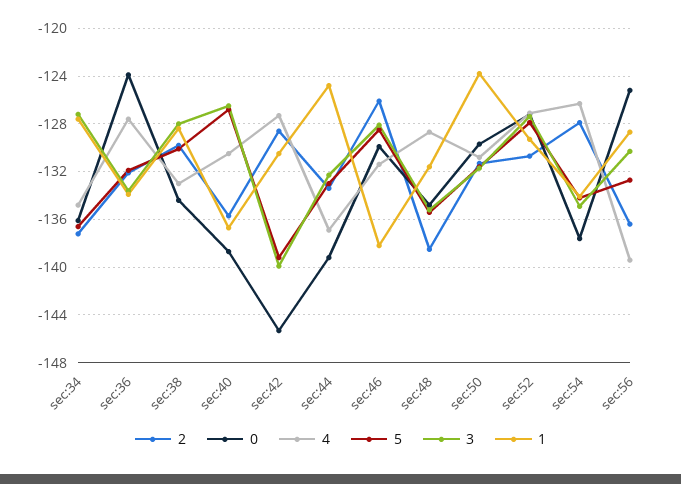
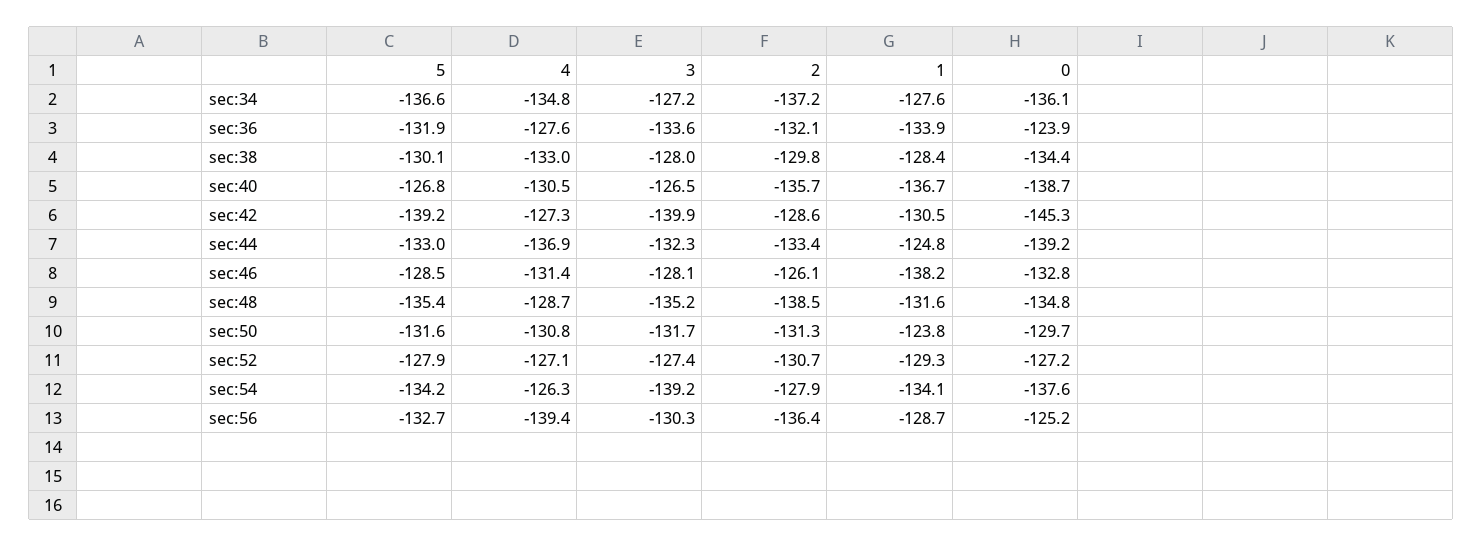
  {
    "2": {
      "sec:34": -137.2,
      "sec:36": -132.1,
      "sec:38": -129.8,
      "sec:40": -135.7,
      "sec:42": -128.6,
      "sec:44": -133.4,
      "sec:46": -126.1,
      "sec:48": -138.5,
      "sec:50": -131.3,
      "sec:52": -130.7,
      "sec:54": -127.9,
      "sec:56": -136.4
    },
    "0": {
      "sec:34": -136.1,
      "sec:36": -123.9,
      "sec:38": -134.4,
      "sec:40": -138.7,
      "sec:42": -145.3,
      "sec:44": -139.2,
-     "sec:46": -130,
+     "sec:46": -132.8,
      "sec:48": -134.8,
      "sec:50": -129.7,
      "sec:52": -127.2,
      "sec:54": -137.6,
      "sec:56": -125.2
    },
    "4": {
      "sec:34": -134.8,
      "sec:36": -127.6,
      "sec:38": -133,
      "sec:40": -130.5,
      "sec:42": -127.3,
      "sec:44": -136.9,
      "sec:46": -131.4,
      "sec:48": -128.7,
      "sec:50": -130.8,
      "sec:52": -127.1,
      "sec:54": -126.3,
      "sec:56": -139.4
    },
    "5": {
      "sec:34": -136.6,
      "sec:36": -131.9,
      "sec:38": -130.1,
      "sec:40": -126.8,
      "sec:42": -139.2,
      "sec:44": -133,
      "sec:46": -128.5,
      "sec:48": -135.4,
      "sec:50": -131.6,
      "sec:52": -127.9,
      "sec:54": -134.2,
      "sec:56": -132.7
    },
    "3": {
      "sec:34": -127.2,
      "sec:36": -133.6,
      "sec:38": -128,
      "sec:40": -126.5,
      "sec:42": -139.9,
      "sec:44": -132.3,
      "sec:46": -128.1,
      "sec:48": -135.2,
      "sec:50": -131.7,
      "sec:52": -127.4,
-     "sec:54": -135,
+     "sec:54": -139.2,
      "sec:56": -130.3
    },
    "1": {
      "sec:34": -127.6,
      "sec:36": -133.9,
      "sec:38": -128.4,
      "sec:40": -136.7,
      "sec:42": -130.5,
      "sec:44": -124.8,
      "sec:46": -138.2,
      "sec:48": -131.6,
      "sec:50": -123.8,
      "sec:52": -129.3,
      "sec:54": -134.1,
      "sec:56": -128.7
    }
  }

